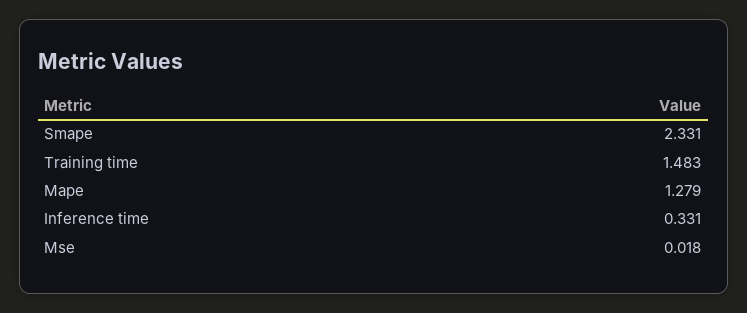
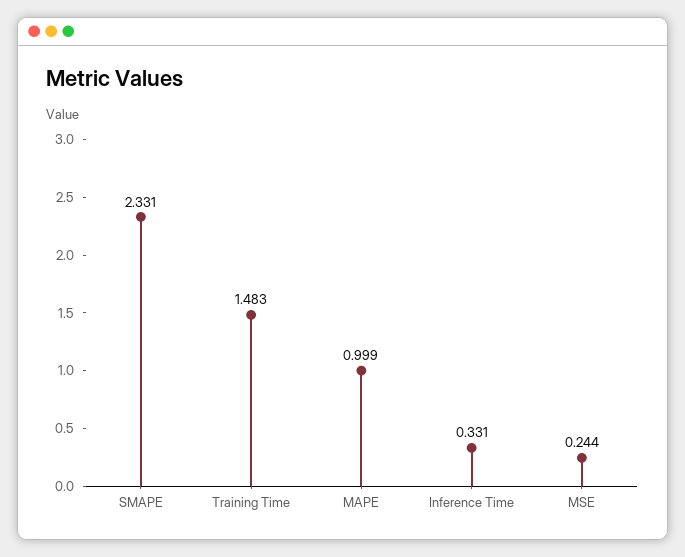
  {
    "Smape": 2.331,
    "Training time": 1.483,
-   "Mape": 1.279,
+   "Mape": 0.999,
    "Inference time": 0.331,
-   "Mse": 0.018
+   "Mse": 0.244
  }

